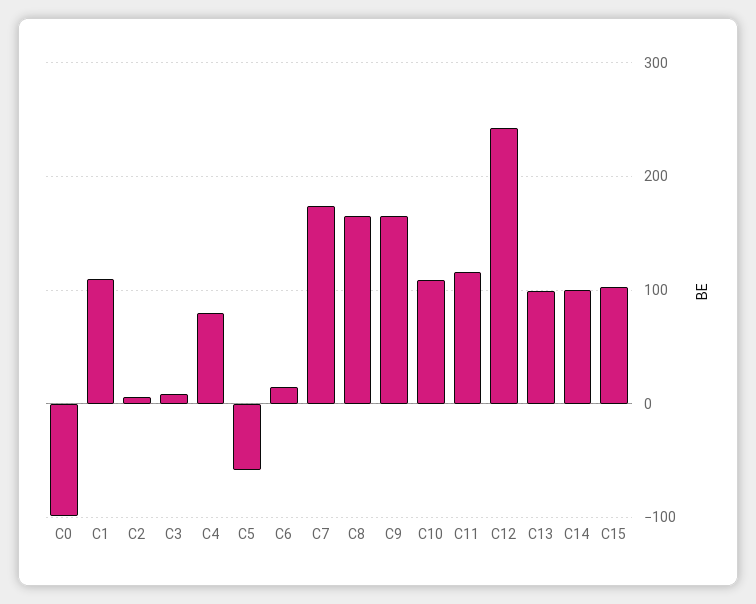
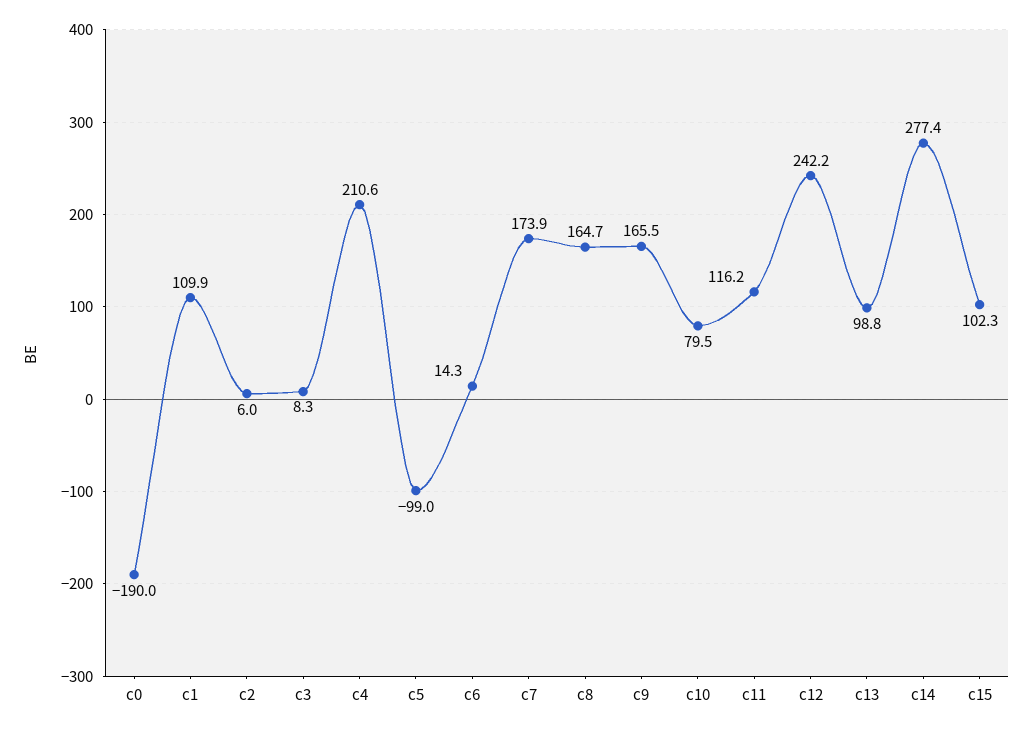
  {
-   "C0": -100,
+   "C0": -190,
    "C1": 109.9,
    "C2": 6,
    "C3": 8.3,
-   "C4": 80,
+   "C4": 210.6,
-   "C5": -60,
+   "C5": -99,
    "C6": 14.3,
    "C7": 173.9,
    "C8": 164.7,
    "C9": 165.5,
-   "C10": 110,
+   "C10": 79.5,
    "C11": 116.2,
    "C12": 242.2,
    "C13": 98.8,
-   "C14": 100,
+   "C14": 277.4,
    "C15": 102.3
  }

